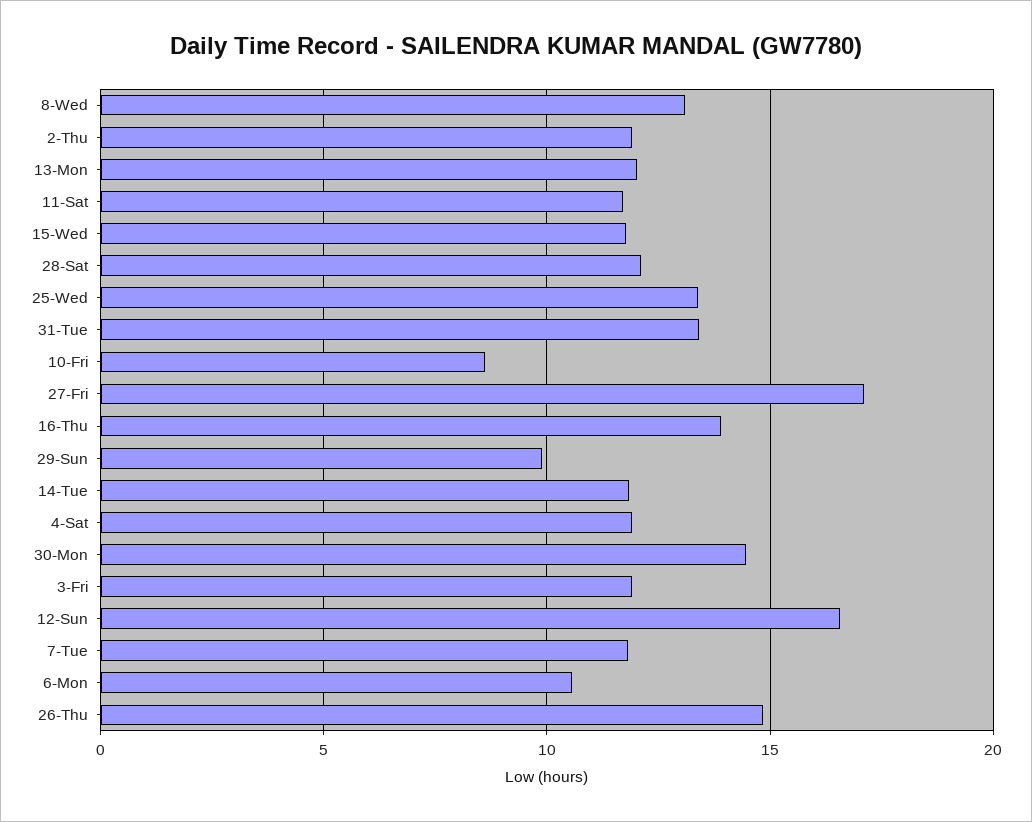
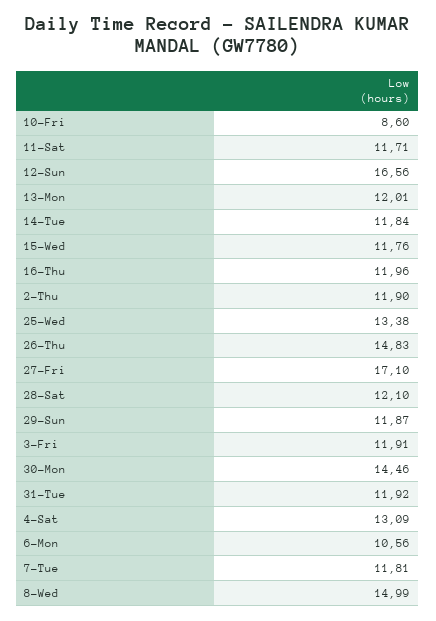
  {
-   "8-Wed": 13,
+   "8-Wed": 14.99,
    "2-Thu": 11.9,
    "13-Mon": 12.01,
    "11-Sat": 11.71,
    "15-Wed": 11.76,
    "28-Sat": 12.1,
    "25-Wed": 13.38,
-   "31-Tue": 13.5,
+   "31-Tue": 11.92,
    "10-Fri": 8.6,
    "27-Fri": 17.1,
-   "16-Thu": 14,
+   "16-Thu": 11.96,
-   "29-Sun": 10,
+   "29-Sun": 11.87,
    "14-Tue": 11.84,
-   "4-Sat": 12,
+   "4-Sat": 13.09,
    "30-Mon": 14.46,
    "3-Fri": 11.91,
    "12-Sun": 16.56,
    "7-Tue": 11.81,
    "6-Mon": 10.56,
    "26-Thu": 14.83
  }

